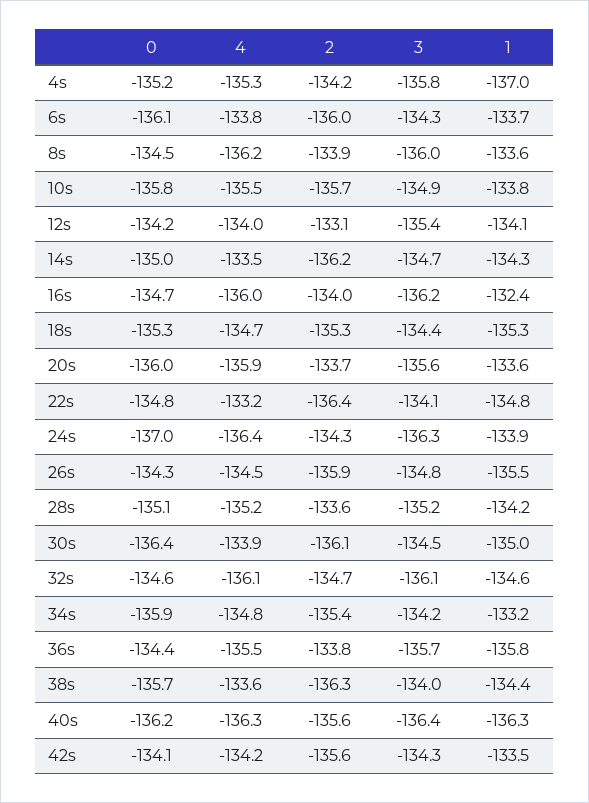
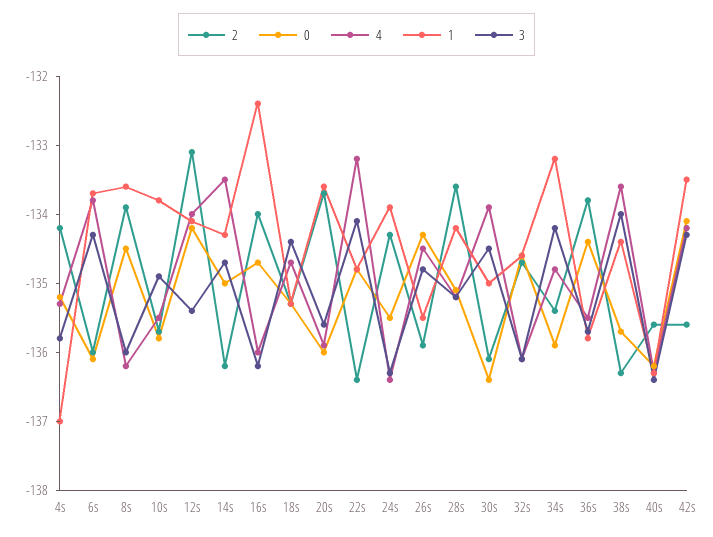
  {
    "0": {
      "4s": -135.2,
      "6s": -136.1,
      "8s": -134.5,
      "10s": -135.8,
      "12s": -134.2,
      "14s": -135,
      "16s": -134.7,
      "18s": -135.3,
      "20s": -136,
      "22s": -134.8,
-     "24s": -137,
+     "24s": -135.5,
      "26s": -134.3,
      "28s": -135.1,
      "30s": -136.4,
      "32s": -134.6,
      "34s": -135.9,
      "36s": -134.4,
      "38s": -135.7,
      "40s": -136.2,
      "42s": -134.1
    },
    "4": {
      "4s": -135.3,
      "6s": -133.8,
      "8s": -136.2,
      "10s": -135.5,
      "12s": -134,
      "14s": -133.5,
      "16s": -136,
      "18s": -134.7,
      "20s": -135.9,
      "22s": -133.2,
      "24s": -136.4,
      "26s": -134.5,
      "28s": -135.2,
      "30s": -133.9,
      "32s": -136.1,
      "34s": -134.8,
      "36s": -135.5,
      "38s": -133.6,
      "40s": -136.3,
      "42s": -134.2
    },
    "2": {
      "4s": -134.2,
      "6s": -136,
      "8s": -133.9,
      "10s": -135.7,
      "12s": -133.1,
      "14s": -136.2,
      "16s": -134,
      "18s": -135.3,
      "20s": -133.7,
      "22s": -136.4,
      "24s": -134.3,
      "26s": -135.9,
      "28s": -133.6,
      "30s": -136.1,
      "32s": -134.7,
      "34s": -135.4,
      "36s": -133.8,
      "38s": -136.3,
      "40s": -135.6,
      "42s": -135.6
    },
    "3": {
      "4s": -135.8,
      "6s": -134.3,
      "8s": -136,
      "10s": -134.9,
      "12s": -135.4,
      "14s": -134.7,
      "16s": -136.2,
      "18s": -134.4,
      "20s": -135.6,
      "22s": -134.1,
      "24s": -136.3,
      "26s": -134.8,
      "28s": -135.2,
      "30s": -134.5,
      "32s": -136.1,
      "34s": -134.2,
      "36s": -135.7,
      "38s": -134,
      "40s": -136.4,
      "42s": -134.3
    },
    "1": {
      "4s": -137,
      "6s": -133.7,
      "8s": -133.6,
      "10s": -133.8,
      "12s": -134.1,
      "14s": -134.3,
      "16s": -132.4,
      "18s": -135.3,
      "20s": -133.6,
      "22s": -134.8,
      "24s": -133.9,
      "26s": -135.5,
      "28s": -134.2,
      "30s": -135,
      "32s": -134.6,
      "34s": -133.2,
      "36s": -135.8,
      "38s": -134.4,
      "40s": -136.3,
      "42s": -133.5
    }
  }

